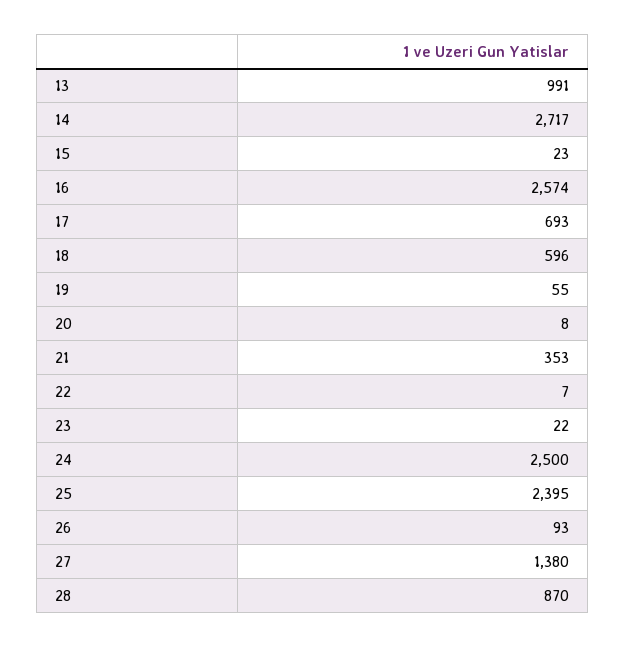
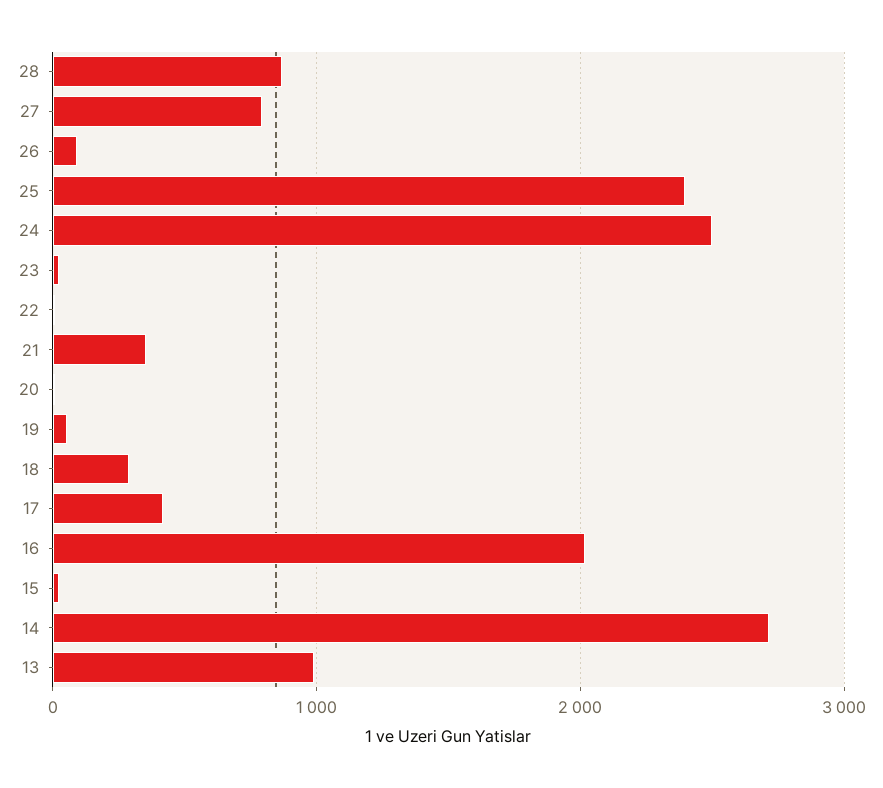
  {
    "13": 991,
    "14": 2717,
    "15": 23,
-   "16": 2574,
+   "16": 2000,
-   "17": 693,
+   "17": 400,
-   "18": 596,
+   "18": 300,
    "19": 55,
    "20": 8,
    "21": 353,
    "22": 7,
    "23": 22,
    "24": 2500,
    "25": 2395,
    "26": 93,
-   "27": 1380,
+   "27": 800,
    "28": 870
  }

